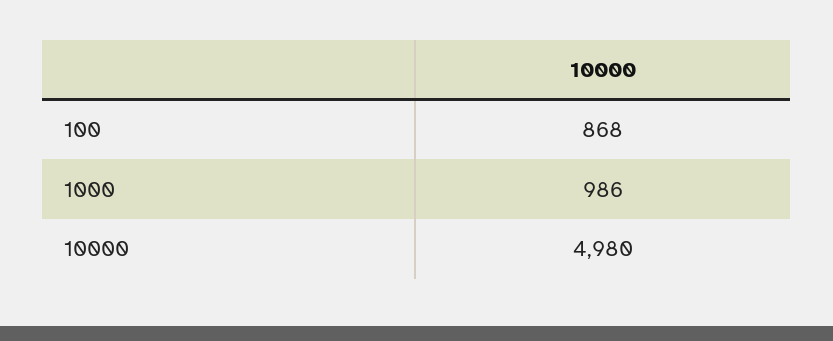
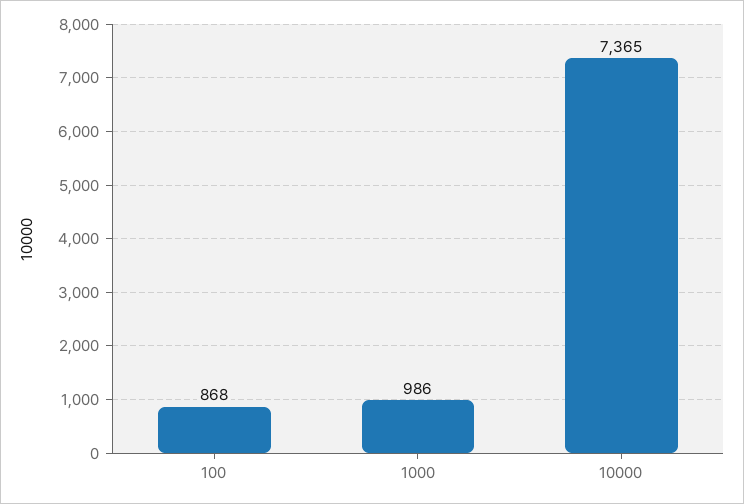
  {
    "100": 868,
    "1000": 986,
-   "10000": 4980
+   "10000": 7365
  }

